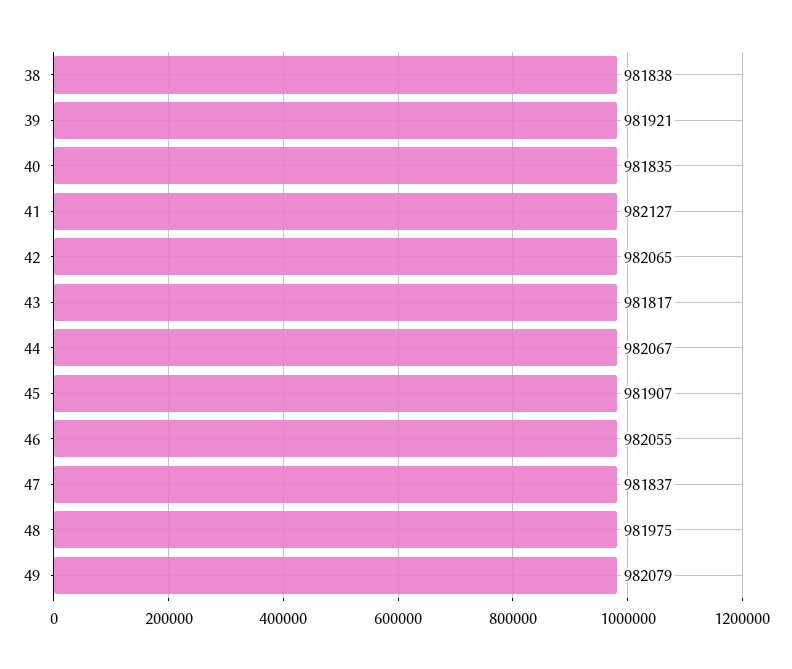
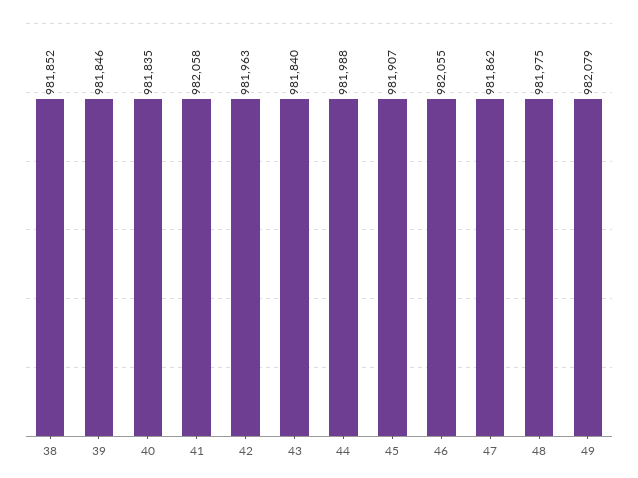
  {
-   "38": 981838,
+   "38": 981852,
-   "39": 981921,
+   "39": 981846,
    "40": 981835,
-   "41": 982127,
+   "41": 982058,
-   "42": 982065,
+   "42": 981963,
-   "43": 981817,
+   "43": 981840,
-   "44": 982067,
+   "44": 981988,
    "45": 981907,
    "46": 982055,
-   "47": 981837,
+   "47": 981862,
    "48": 981975,
    "49": 982079
  }

